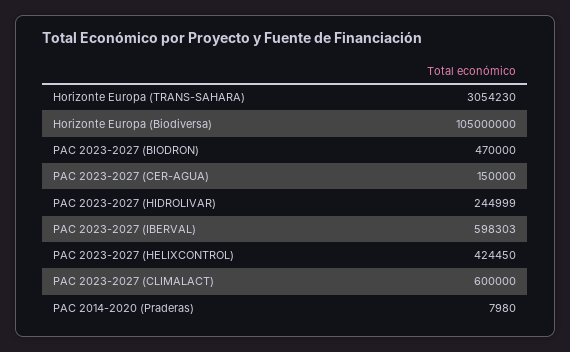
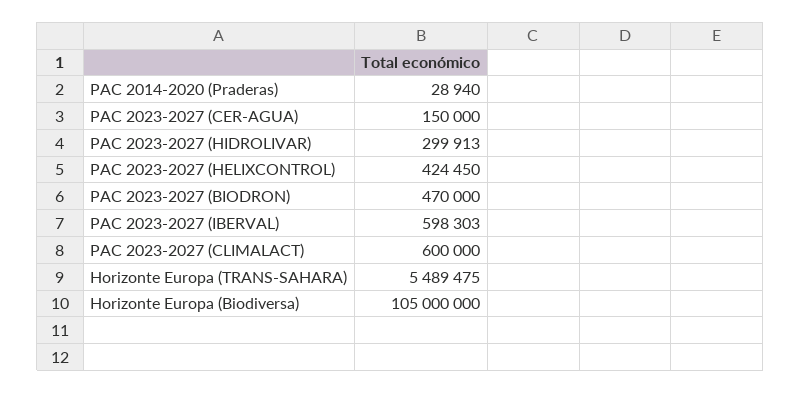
  {
-   "Horizonte Europa (TRANS-SAHARA)": 3054230,
+   "Horizonte Europa (TRANS-SAHARA)": 5489475,
    "Horizonte Europa (Biodiversa)": 105000000,
    "PAC 2023-2027 (BIODRON)": 470000,
    "PAC 2023-2027 (CER-AGUA)": 150000,
-   "PAC 2023-2027 (HIDROLIVAR)": 244999,
+   "PAC 2023-2027 (HIDROLIVAR)": 299913,
    "PAC 2023-2027 (IBERVAL)": 598303,
    "PAC 2023-2027 (HELIXCONTROL)": 424450,
    "PAC 2023-2027 (CLIMALACT)": 600000,
-   "PAC 2014-2020 (Praderas)": 7980
+   "PAC 2014-2020 (Praderas)": 28940
  }

